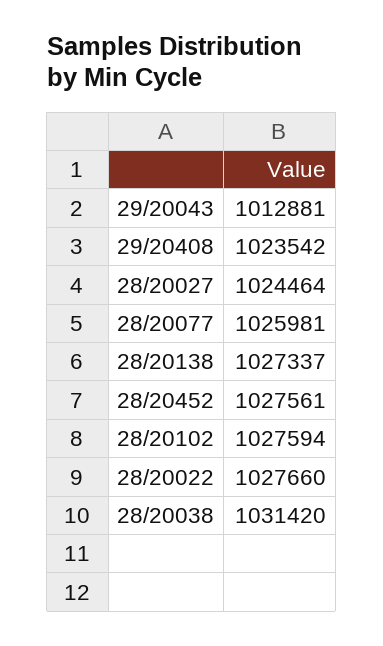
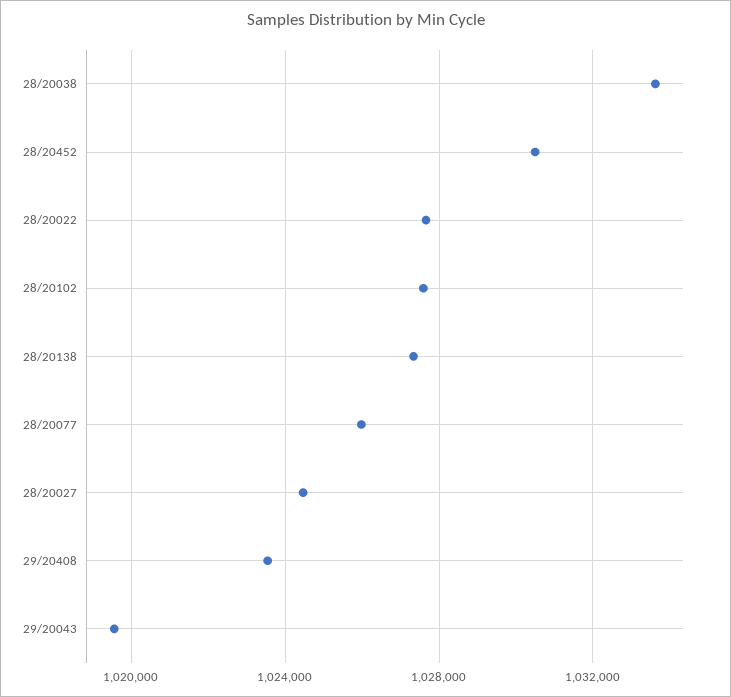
  {
-   "29/20043": 1012881,
+   "29/20043": 1019500,
    "29/20408": 1023542,
    "28/20027": 1024464,
    "28/20077": 1025981,
    "28/20138": 1027337,
-   "28/20452": 1027561,
+   "28/20452": 1030500,
    "28/20102": 1027594,
    "28/20022": 1027660,
-   "28/20038": 1031420
+   "28/20038": 1033500
  }

